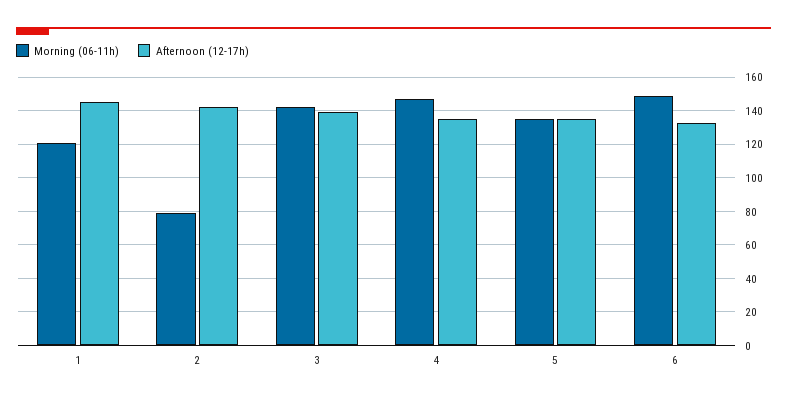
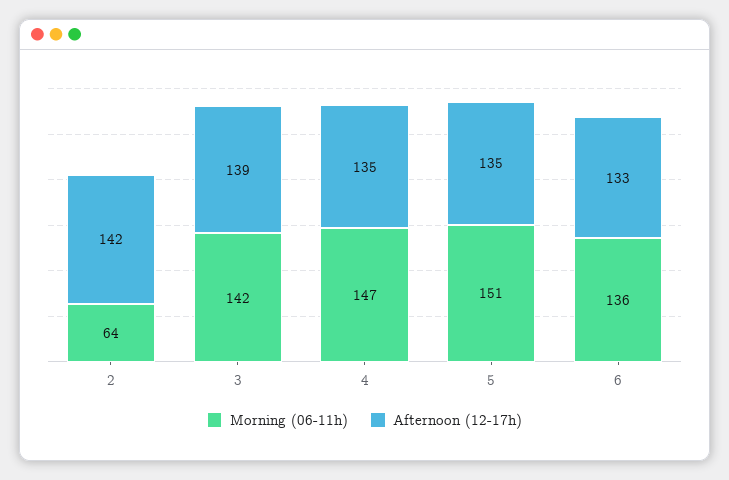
  {
    "Morning (06-11h)": {
-     "1": 120,
-     "2": 80,
+     "2": 64,
      "3": 142,
      "4": 147,
-     "5": 135,
+     "5": 151,
-     "6": 150
+     "6": 136
    },
    "Afternoon (12-17h)": {
-     "1": 145,
      "2": 142,
      "3": 139,
      "4": 135,
      "5": 135,
      "6": 133
    }
  }

